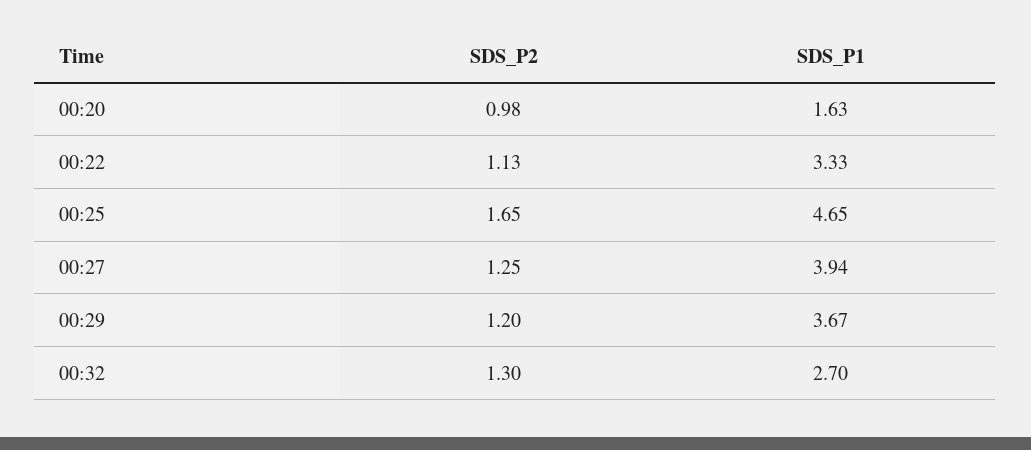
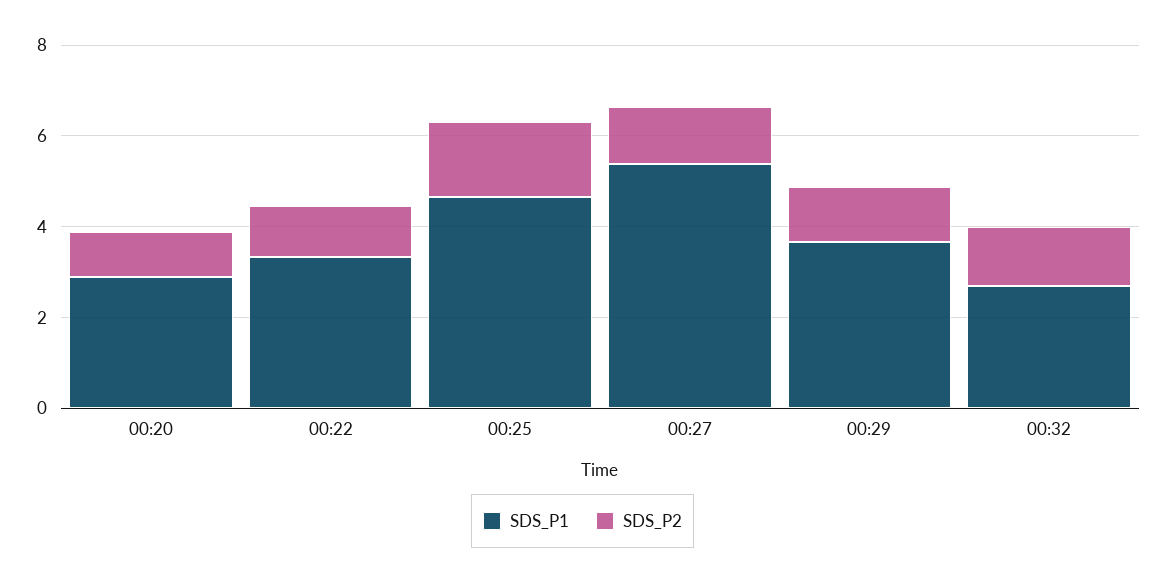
  {
    "SDS_P2": {
      "00:20": 0.98,
      "00:22": 1.13,
      "00:25": 1.65,
      "00:27": 1.25,
      "00:29": 1.2,
      "00:32": 1.3
    },
    "SDS_P1": {
-     "00:20": 1.63,
+     "00:20": 3,
      "00:22": 3.33,
      "00:25": 4.65,
-     "00:27": 3.94,
+     "00:27": 5.5,
      "00:29": 3.67,
      "00:32": 2.7
    }
  }

